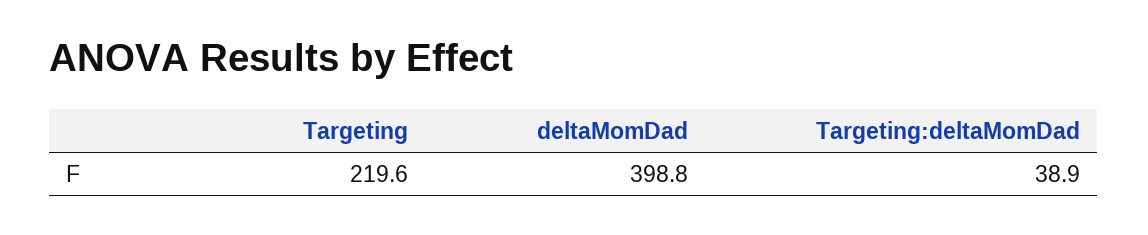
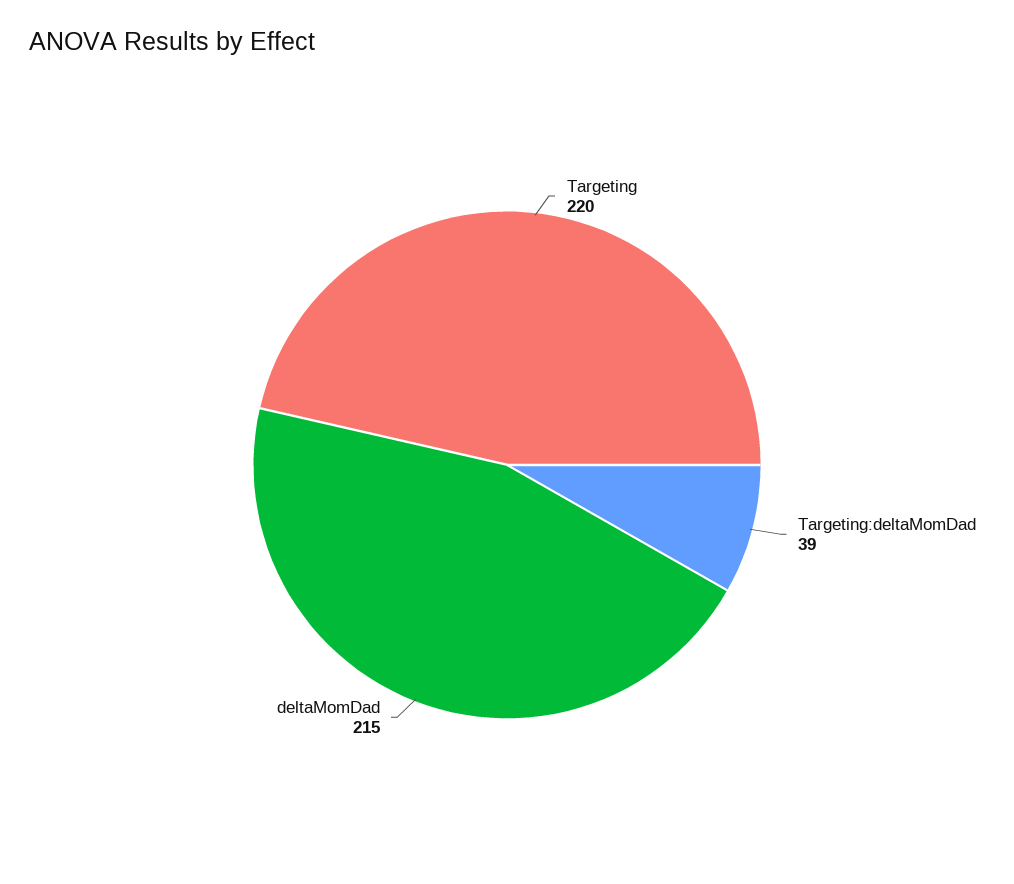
  {
    "Targeting": 219.6,
-   "deltaMomDad": 398.8,
+   "deltaMomDad": 215,
    "Targeting:deltaMomDad": 38.9
  }

